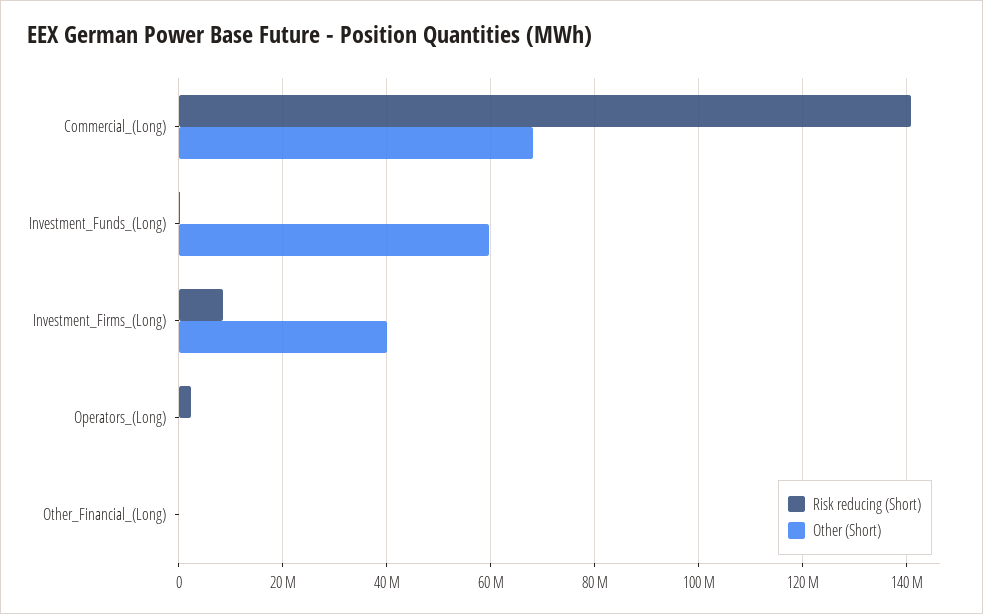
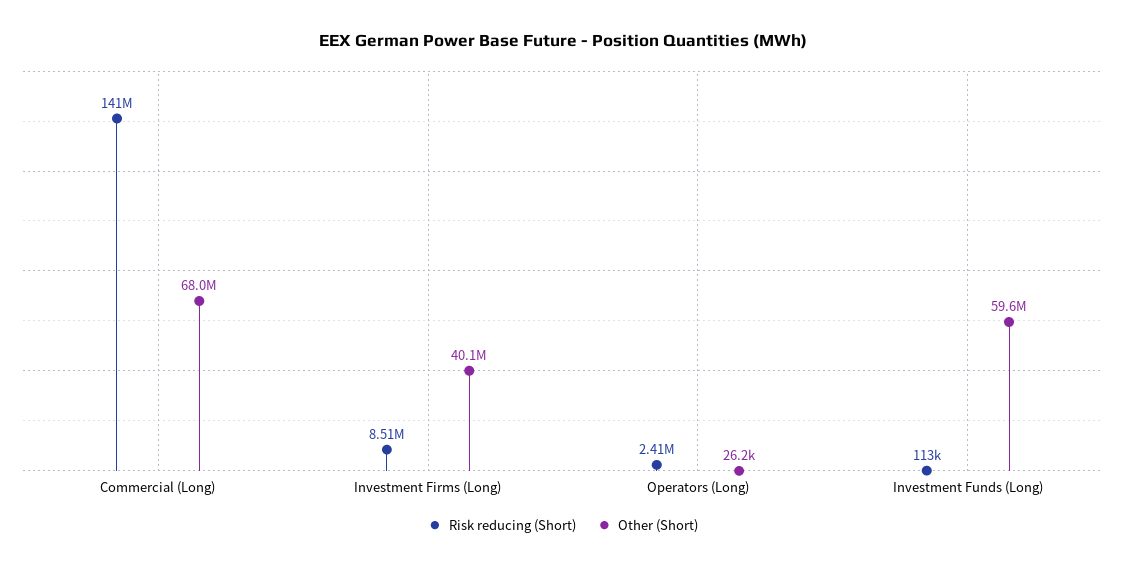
  {
    "Risk reducing (Short)": {
      "Commercial_(Long)": 141000000,
      "Investment_Funds_(Long)": 113000,
      "Investment_Firms_(Long)": 8510000,
-     "Operators_(Long)": 2410000,
+     "Operators_(Long)": 2410000
-     "Other_Financial_(Long)": 0
    },
    "Other (Short)": {
      "Commercial_(Long)": 68000000,
      "Investment_Funds_(Long)": 59600000,
      "Investment_Firms_(Long)": 40100000,
-     "Operators_(Long)": 26200,
+     "Operators_(Long)": 26200
-     "Other_Financial_(Long)": 0
    }
  }

